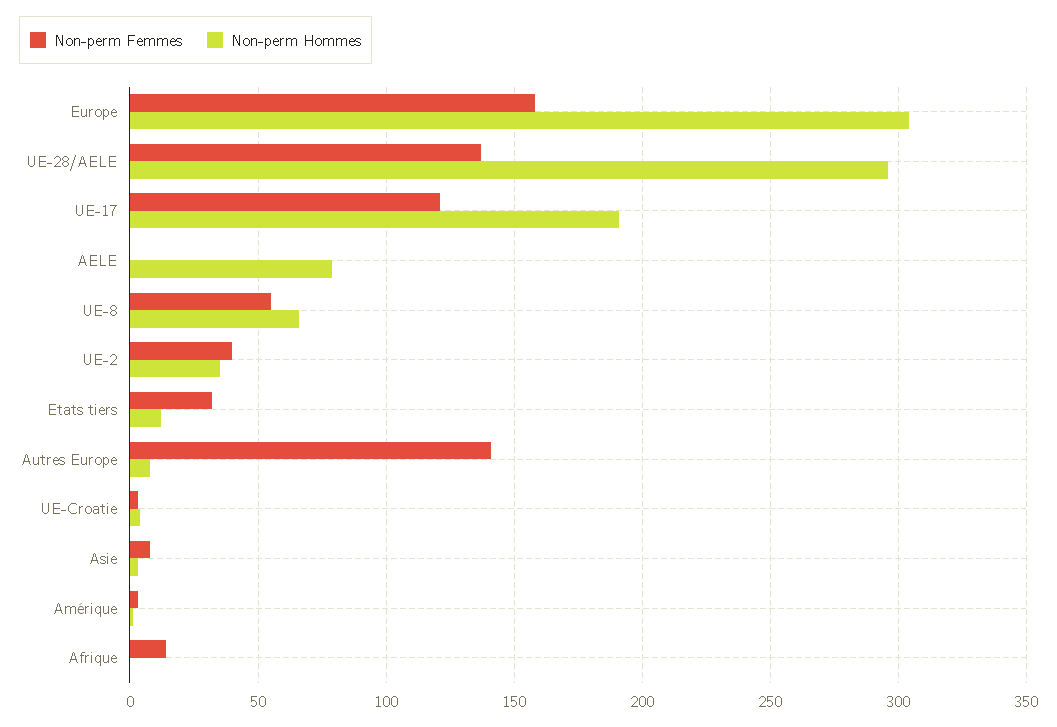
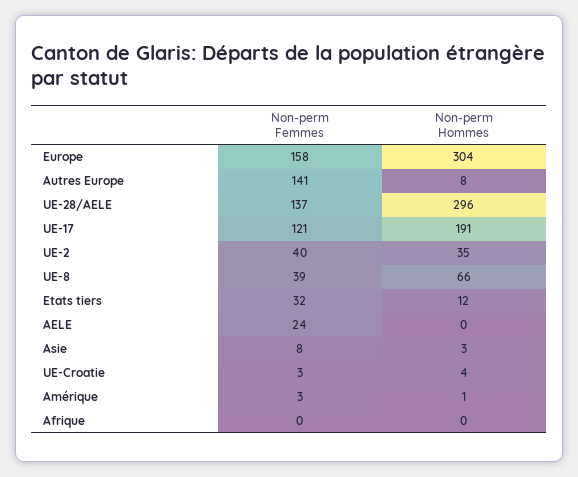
  {
    "Non-perm Femmes": {
      "Europe": 158,
      "UE-28/AELE": 137,
      "UE-17": 121,
-     "AELE": 0,
+     "AELE": 24,
-     "UE-8": 55,
+     "UE-8": 39,
      "UE-2": 40,
      "Etats tiers": 32,
      "Autres Europe": 141,
      "UE-Croatie": 3,
      "Asie": 8,
      "Amérique": 3,
-     "Afrique": 15
+     "Afrique": 0
    },
    "Non-perm Hommes": {
      "Europe": 304,
      "UE-28/AELE": 296,
      "UE-17": 191,
-     "AELE": 80,
+     "AELE": 0,
      "UE-8": 66,
      "UE-2": 35,
      "Etats tiers": 12,
      "Autres Europe": 8,
      "UE-Croatie": 4,
      "Asie": 3,
      "Amérique": 1,
      "Afrique": 0
    }
  }

